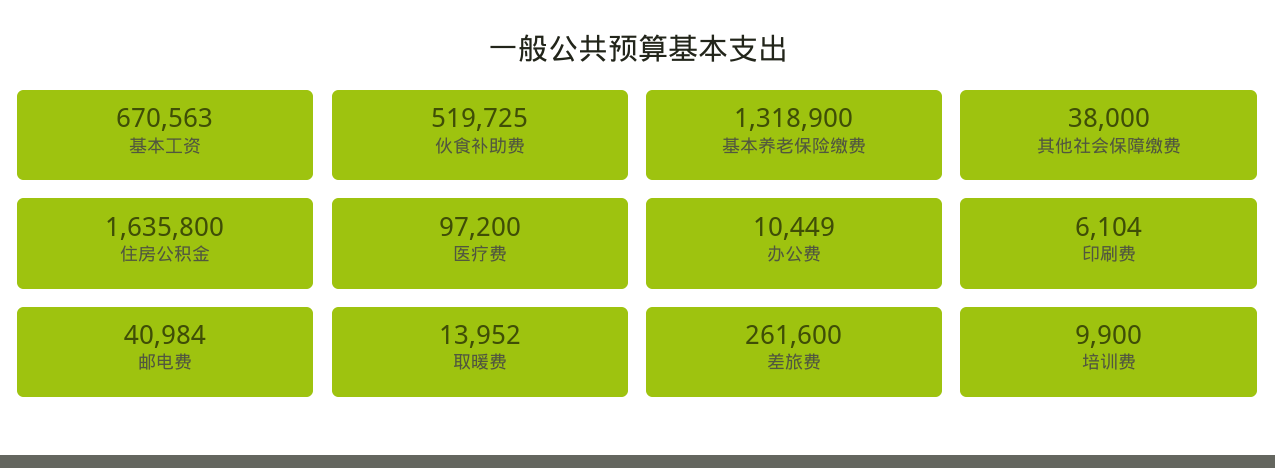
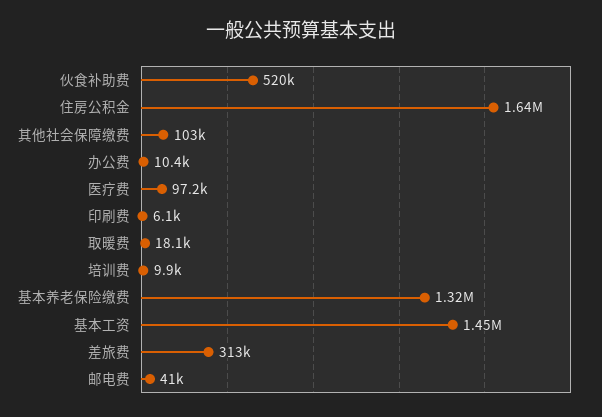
  {
-   "基本工资": 670563,
+   "基本工资": 1450000,
    "伙食补助费": 519725,
    "基本养老保险缴费": 1318900,
-   "其他社会保障缴费": 38000,
+   "其他社会保障缴费": 103000,
    "住房公积金": 1635800,
    "医疗费": 97200,
    "办公费": 10449,
    "印刷费": 6104,
    "邮电费": 40984,
-   "取暖费": 13952,
+   "取暖费": 18100,
-   "差旅费": 261600,
+   "差旅费": 313000,
    "培训费": 9900
  }

